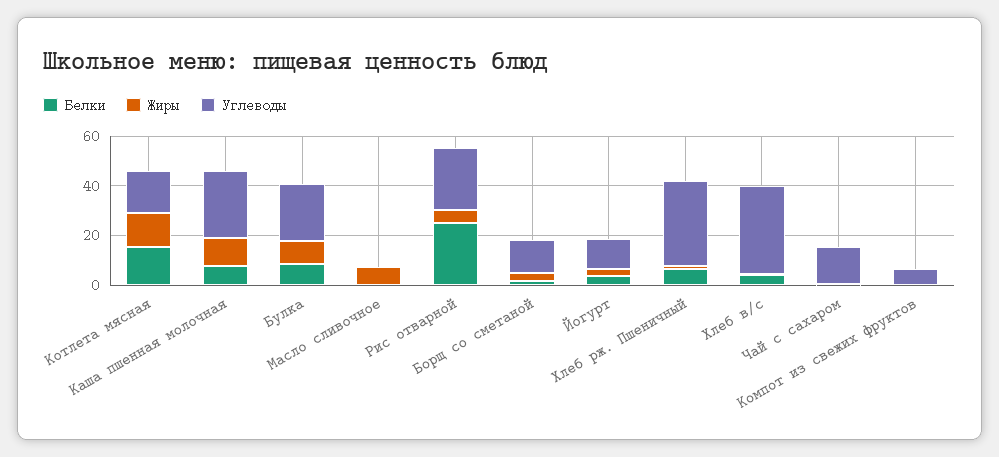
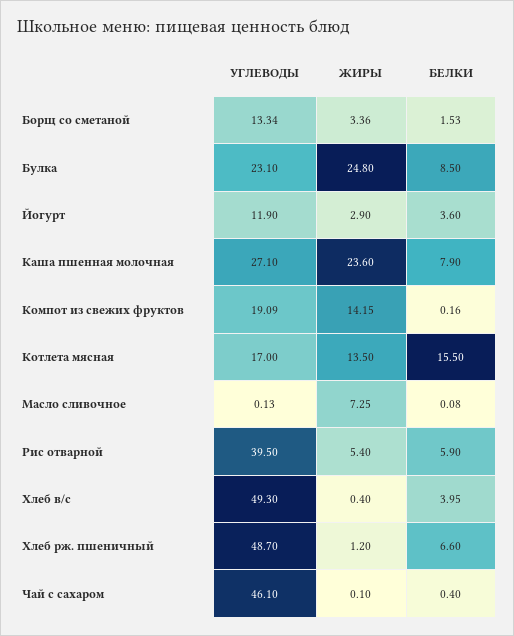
  {
    "Белки": {
      "Котлета мясная": 15.5,
      "Каша пшенная молочная": 7.9,
      "Булка": 8.5,
      "Масло сливочное": 0.08,
-     "Рис отварной": 25,
+     "Рис отварной": 5.9,
      "Борщ со сметаной": 1.53,
      "Йогурт": 3.6,
      "Хлеб рж. Пшеничный": 6.6,
      "Хлеб в/с": 3.95,
      "Чай с сахаром": 0.4,
      "Компот из свежих фруктов": 0.16
    },
    "Жиры": {
      "Котлета мясная": 13.5,
-     "Каша пшенная молочная": 10,
+     "Каша пшенная молочная": 23.6,
-     "Булка": 10,
+     "Булка": 24.8,
      "Масло сливочное": 7.25,
      "Рис отварной": 5.4,
      "Борщ со сметаной": 3.36,
      "Йогурт": 2.9,
      "Хлеб рж. Пшеничный": 1.2,
      "Хлеб в/с": 0.4,
      "Чай с сахаром": 0.1,
-     "Компот из свежих фруктов": 0
+     "Компот из свежих фруктов": 14.15
    },
    "Углеводы": {
      "Котлета мясная": 17,
      "Каша пшенная молочная": 27.1,
      "Булка": 23.1,
      "Масло сливочное": 0.13,
-     "Рис отварной": 25,
+     "Рис отварной": 39.5,
      "Борщ со сметаной": 13.34,
      "Йогурт": 11.9,
-     "Хлеб рж. Пшеничный": 35,
+     "Хлеб рж. Пшеничный": 48.7,
-     "Хлеб в/с": 35,
+     "Хлеб в/с": 49.3,
-     "Чай с сахаром": 15,
+     "Чай с сахаром": 46.1,
-     "Компот из свежих фруктов": 5
+     "Компот из свежих фруктов": 19.09
    }
  }

